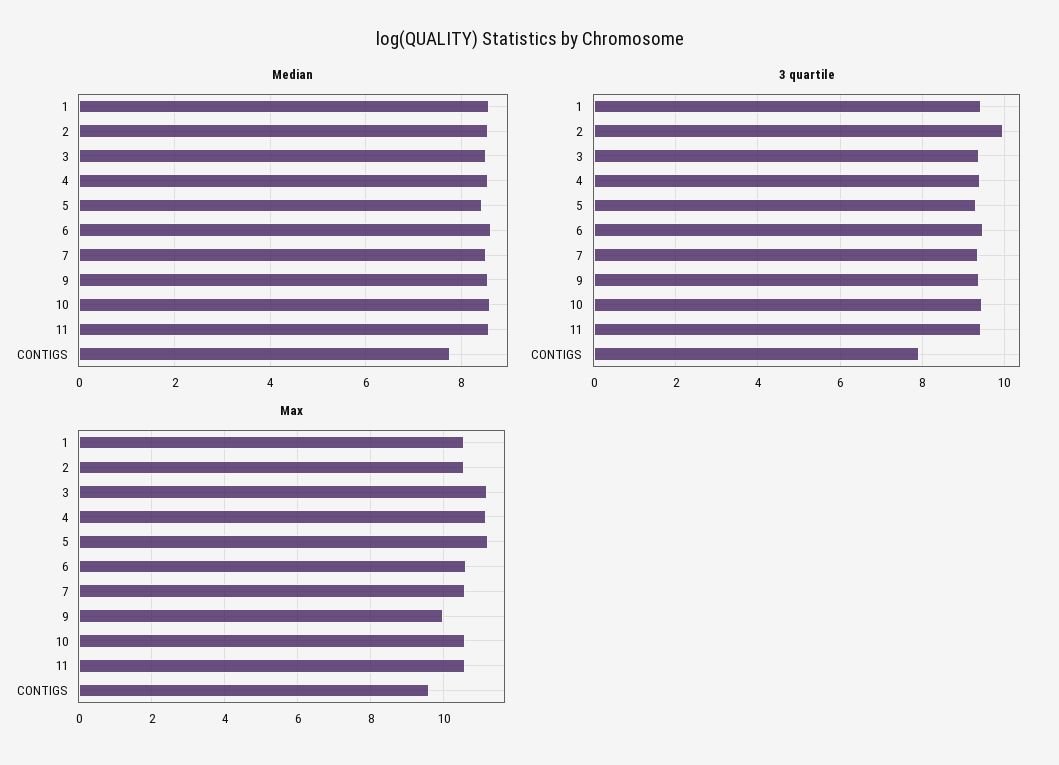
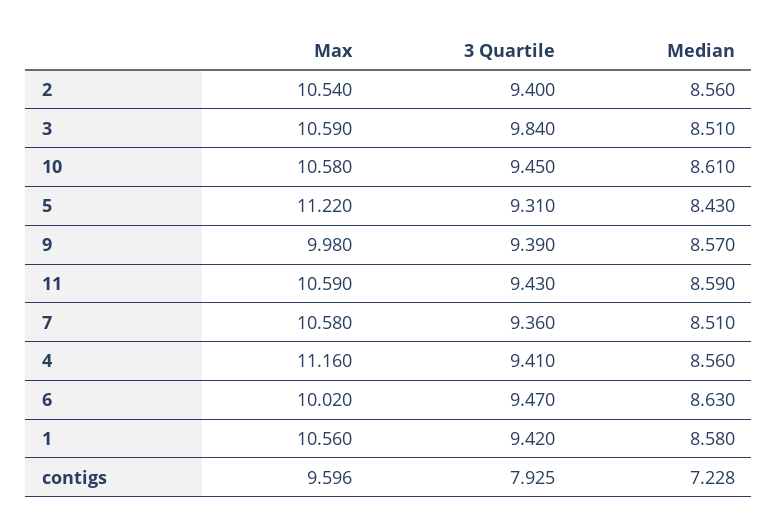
  {
    "Median": {
      "1": 8.58,
      "2": 8.56,
      "3": 8.51,
      "4": 8.56,
      "5": 8.43,
      "6": 8.63,
      "7": 8.51,
      "9": 8.57,
      "10": 8.61,
      "11": 8.59,
-     "CONTIGS": 7.8
+     "CONTIGS": 7.228
    },
    "3 quartile": {
      "1": 9.42,
-     "2": 10,
+     "2": 9.4,
-     "3": 9.4,
+     "3": 9.84,
      "4": 9.41,
      "5": 9.31,
      "6": 9.47,
      "7": 9.36,
      "9": 9.39,
      "10": 9.45,
      "11": 9.43,
      "CONTIGS": 7.925
    },
    "Max": {
      "1": 10.56,
      "2": 10.54,
-     "3": 11.2,
+     "3": 10.59,
      "4": 11.16,
      "5": 11.22,
-     "6": 10.6,
+     "6": 10.02,
      "7": 10.58,
      "9": 9.98,
      "10": 10.58,
      "11": 10.59,
      "CONTIGS": 9.596
    }
  }

